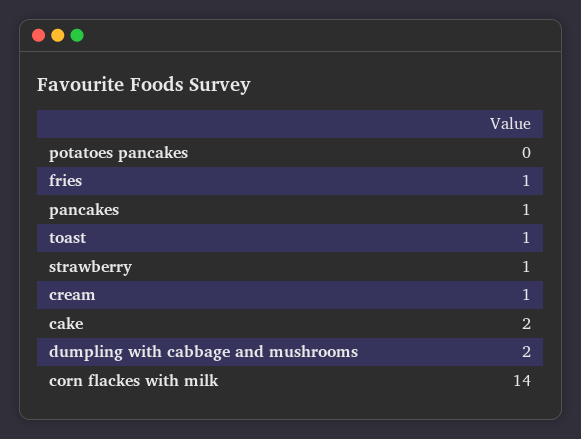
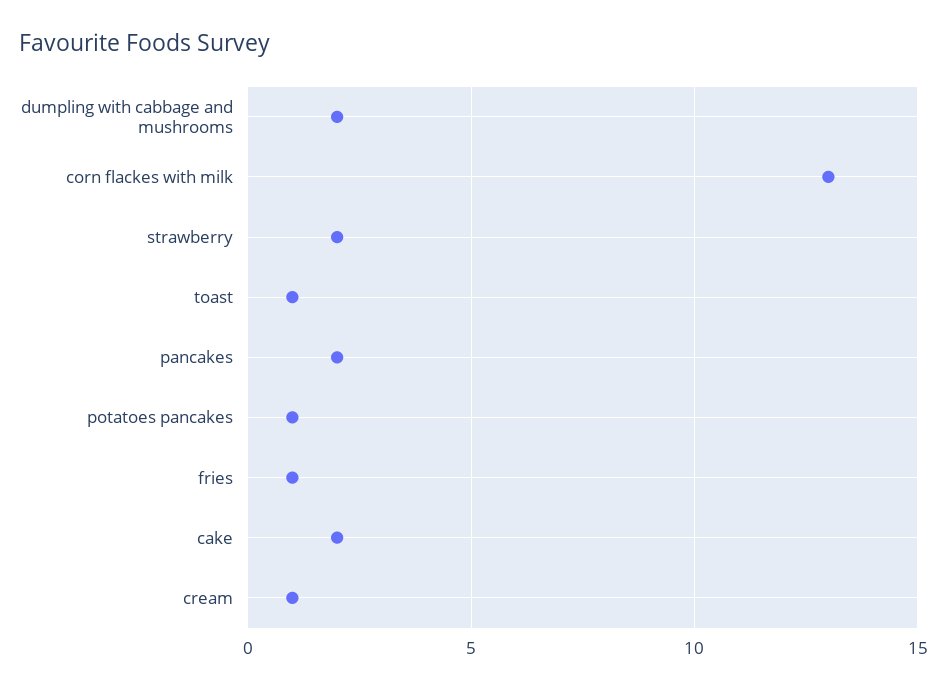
  {
-   "potatoes pancakes": 0,
+   "potatoes pancakes": 1,
    "fries": 1,
-   "pancakes": 1,
+   "pancakes": 2,
    "toast": 1,
-   "strawberry": 1,
+   "strawberry": 2,
    "cream": 1,
    "cake": 2,
    "dumpling with cabbage and mushrooms": 2,
-   "corn flackes with milk": 14
+   "corn flackes with milk": 13
  }

